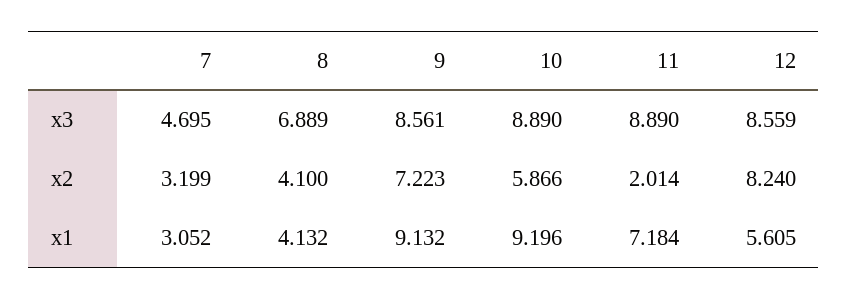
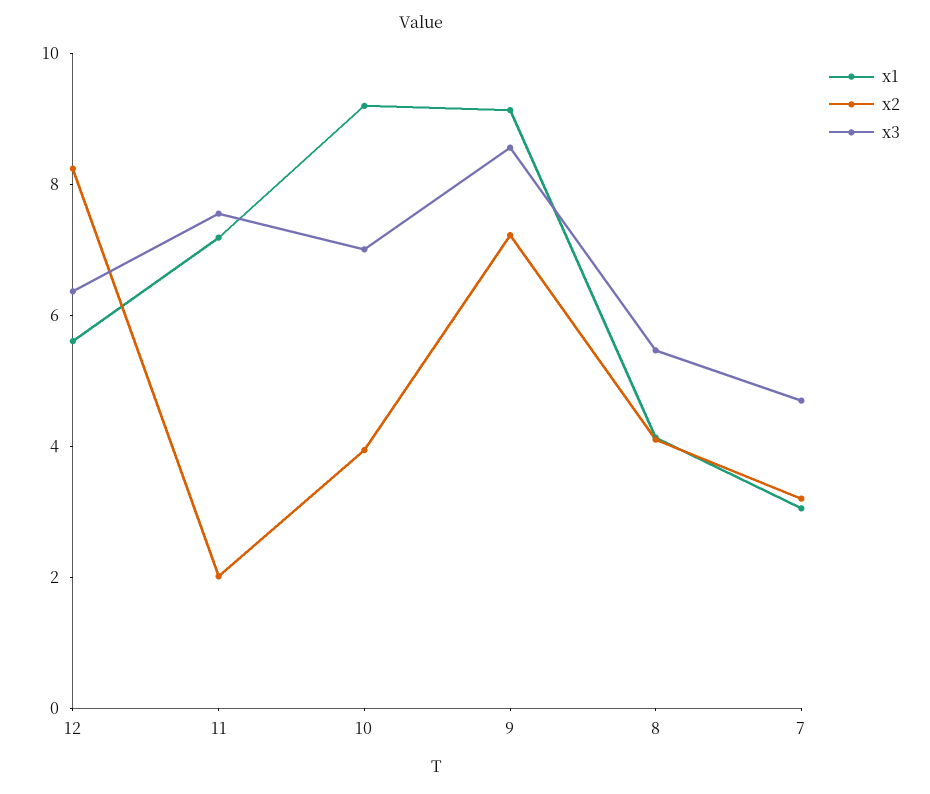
  {
    "x3": {
      "7": 4.695,
-     "8": 6.889,
+     "8": 5.5,
      "9": 8.561,
-     "10": 8.89,
+     "10": 7,
-     "11": 8.89,
+     "11": 7.5,
-     "12": 8.559
+     "12": 6.5
    },
    "x2": {
      "7": 3.199,
      "8": 4.1,
      "9": 7.223,
-     "10": 5.866,
+     "10": 4,
      "11": 2.014,
      "12": 8.24
    },
    "x1": {
      "7": 3.052,
      "8": 4.132,
      "9": 9.132,
      "10": 9.196,
      "11": 7.184,
      "12": 5.605
    }
  }

